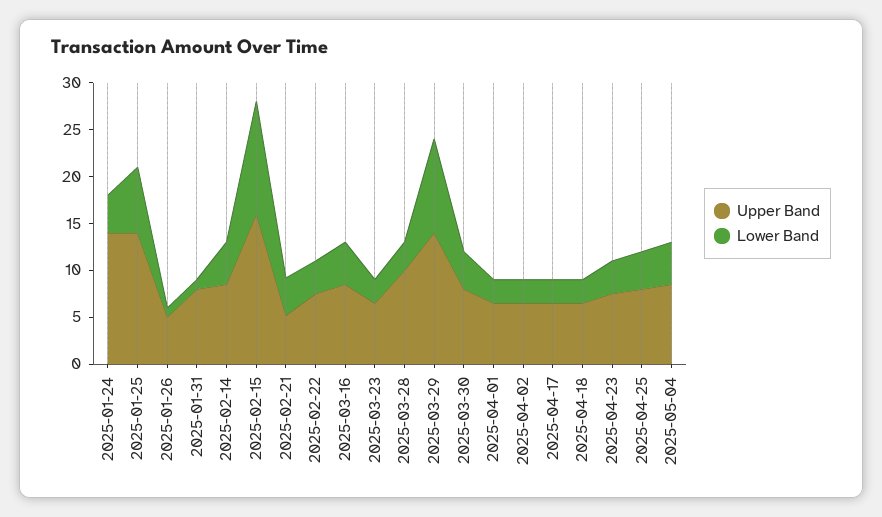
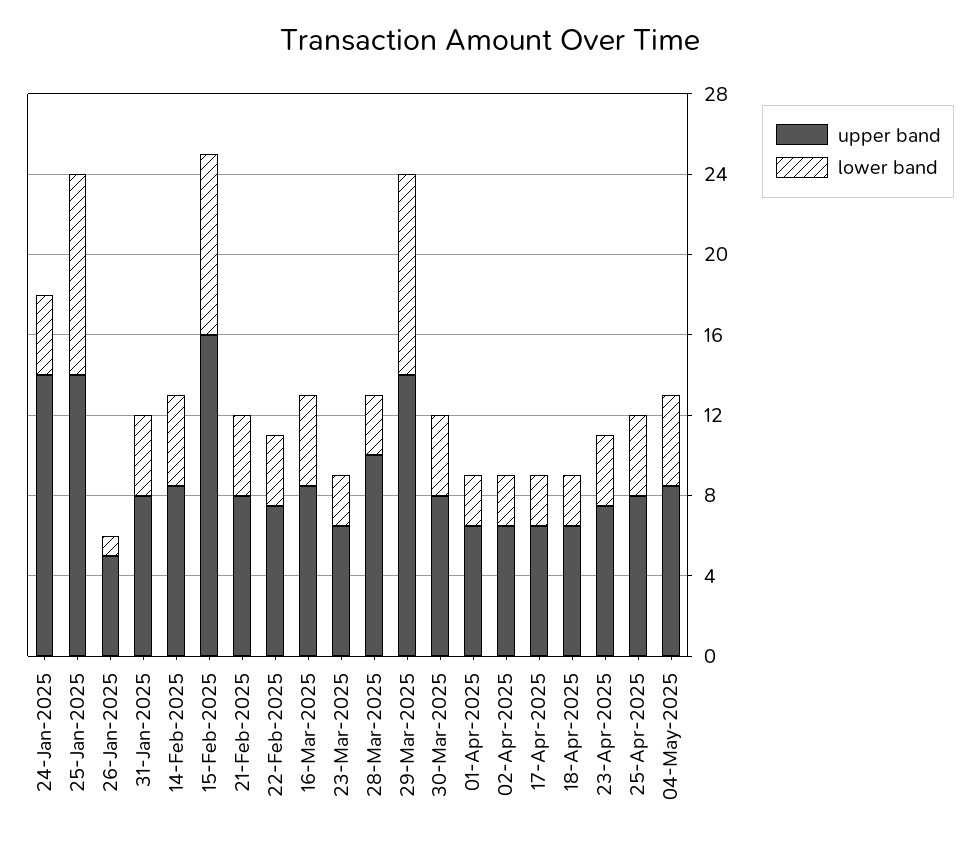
  {
    "Upper Band": {
      "2025-01-24": 14,
      "2025-01-25": 14,
      "2025-01-26": 5,
      "2025-01-31": 8,
      "2025-02-14": 9,
      "2025-02-15": 16,
-     "2025-02-21": 5,
+     "2025-02-21": 8,
      "2025-02-22": 8,
      "2025-03-16": 9,
      "2025-03-23": 7,
      "2025-03-28": 10,
      "2025-03-29": 14,
      "2025-03-30": 8,
      "2025-04-01": 7,
      "2025-04-02": 7,
      "2025-04-17": 7,
      "2025-04-18": 7,
      "2025-04-23": 8,
      "2025-04-25": 8,
      "2025-05-04": 9
    },
    "Lower Band": {
      "2025-01-24": 4,
-     "2025-01-25": 7,
+     "2025-01-25": 10,
      "2025-01-26": 1,
-     "2025-01-31": 1,
+     "2025-01-31": 4,
      "2025-02-14": 5,
-     "2025-02-15": 12,
+     "2025-02-15": 9,
      "2025-02-21": 4,
      "2025-02-22": 4,
      "2025-03-16": 5,
      "2025-03-23": 3,
      "2025-03-28": 3,
      "2025-03-29": 10,
      "2025-03-30": 4,
      "2025-04-01": 3,
      "2025-04-02": 3,
      "2025-04-17": 3,
      "2025-04-18": 3,
      "2025-04-23": 4,
      "2025-04-25": 4,
      "2025-05-04": 5
    }
  }

